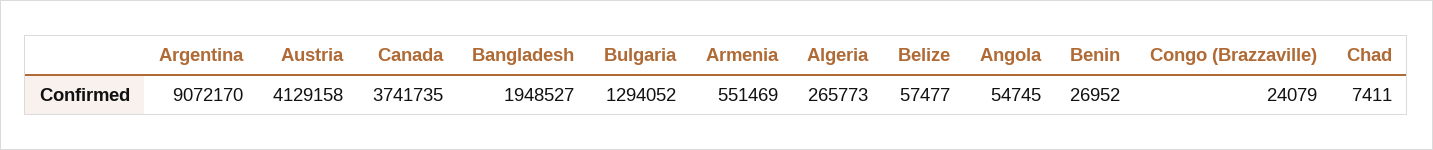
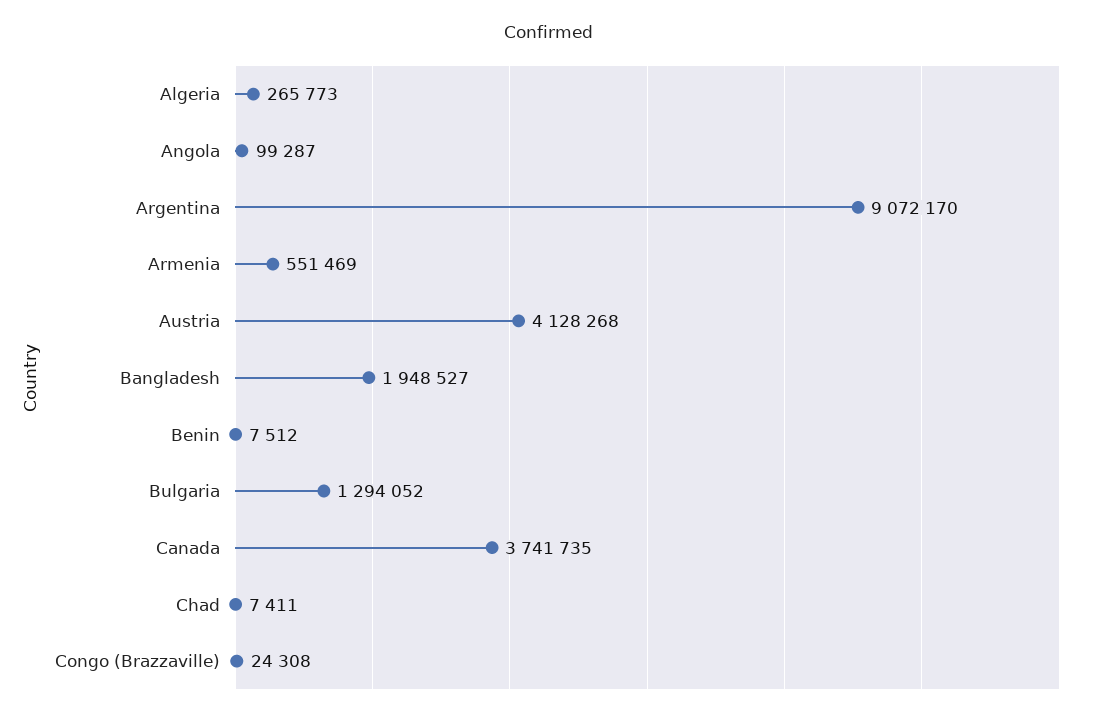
  {
    "Argentina": 9072170,
-   "Austria": 4129158,
+   "Austria": 4128268,
    "Canada": 3741735,
    "Bangladesh": 1948527,
    "Bulgaria": 1294052,
    "Armenia": 551469,
    "Algeria": 265773,
-   "Belize": 57477,
-   "Angola": 54745,
+   "Angola": 99287,
-   "Benin": 26952,
+   "Benin": 7512,
-   "Congo (Brazzaville)": 24079,
+   "Congo (Brazzaville)": 24308,
    "Chad": 7411
  }

